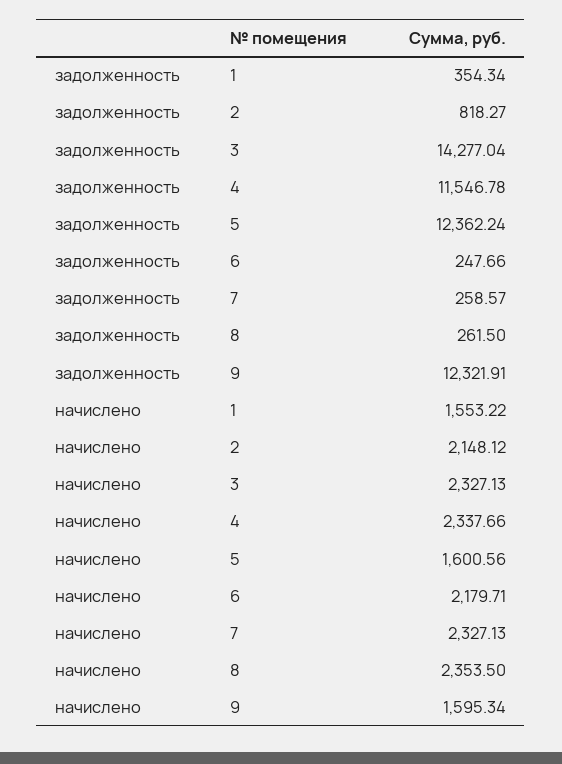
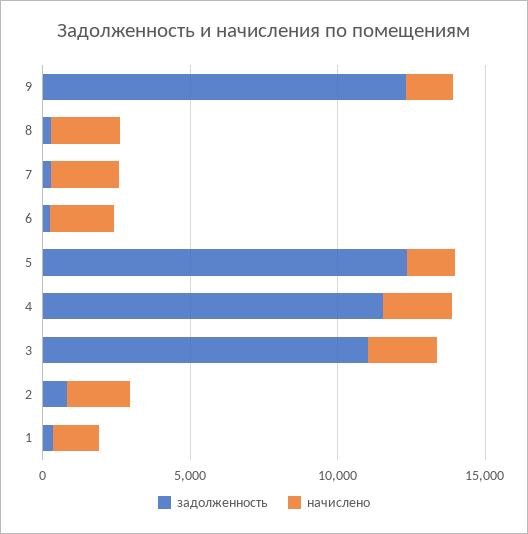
  {
    "задолженность": {
      "1": 354.34,
      "2": 818.27,
-     "3": 14277.04,
+     "3": 11000,
      "4": 11546.78,
      "5": 12362.24,
      "6": 247.66,
      "7": 258.57,
      "8": 261.5,
      "9": 12321.91
    },
    "начислено": {
      "1": 1553.22,
      "2": 2148.12,
      "3": 2327.13,
      "4": 2337.66,
      "5": 1600.56,
      "6": 2179.71,
      "7": 2327.13,
      "8": 2353.5,
      "9": 1595.34
    }
  }

